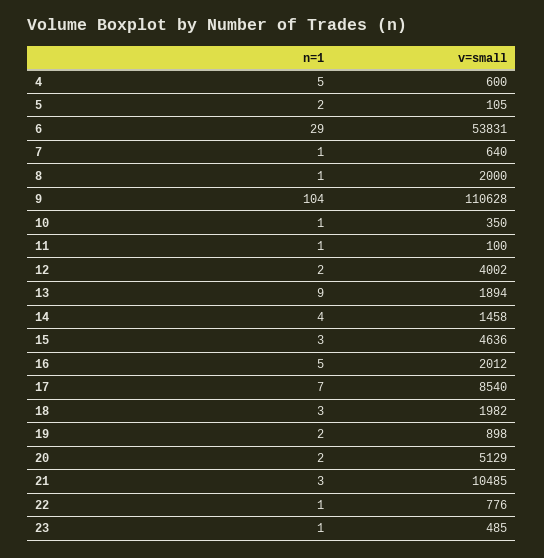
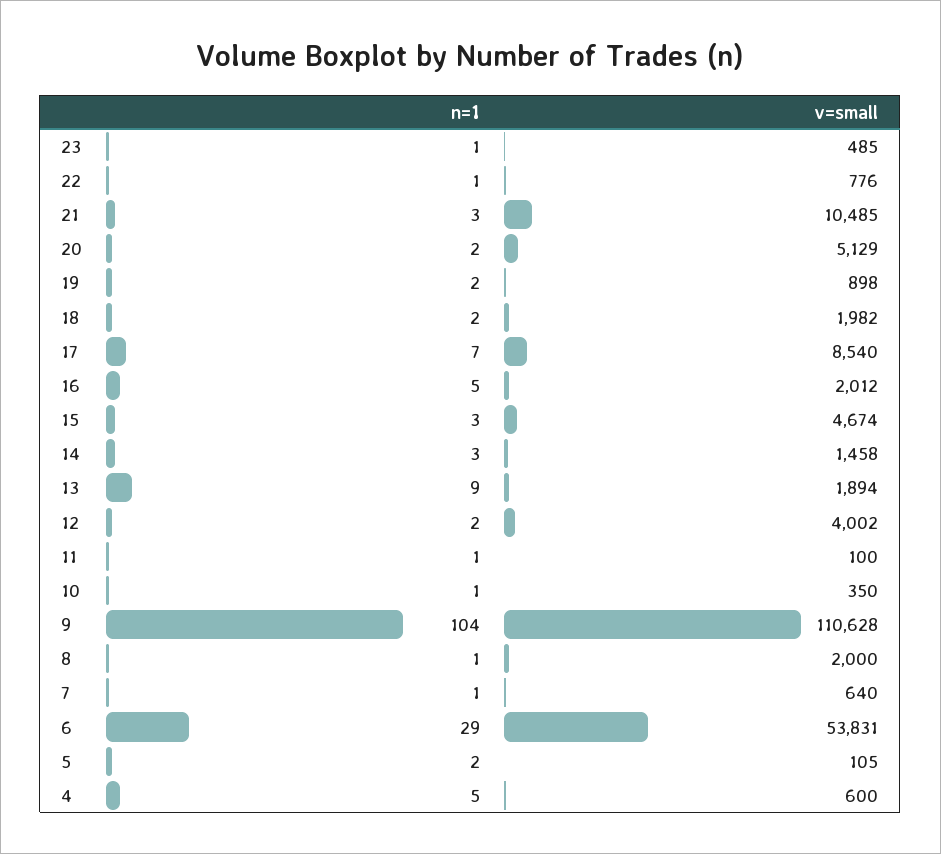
  {
    "n=1": {
      "4": 5,
      "5": 2,
      "6": 29,
      "7": 1,
      "8": 1,
      "9": 104,
      "10": 1,
      "11": 1,
      "12": 2,
      "13": 9,
-     "14": 4,
+     "14": 3,
      "15": 3,
      "16": 5,
      "17": 7,
-     "18": 3,
+     "18": 2,
      "19": 2,
      "20": 2,
      "21": 3,
      "22": 1,
      "23": 1
    },
    "v=small": {
      "4": 600,
      "5": 105,
      "6": 53831,
      "7": 640,
      "8": 2000,
      "9": 110628,
      "10": 350,
      "11": 100,
      "12": 4002,
      "13": 1894,
      "14": 1458,
-     "15": 4636,
+     "15": 4674,
      "16": 2012,
      "17": 8540,
      "18": 1982,
      "19": 898,
      "20": 5129,
      "21": 10485,
      "22": 776,
      "23": 485
    }
  }

